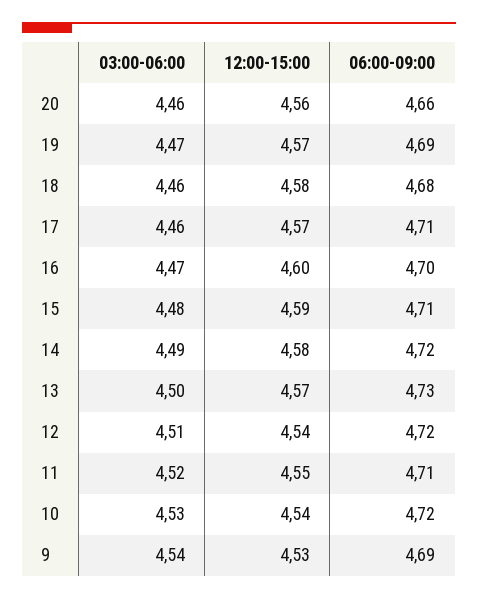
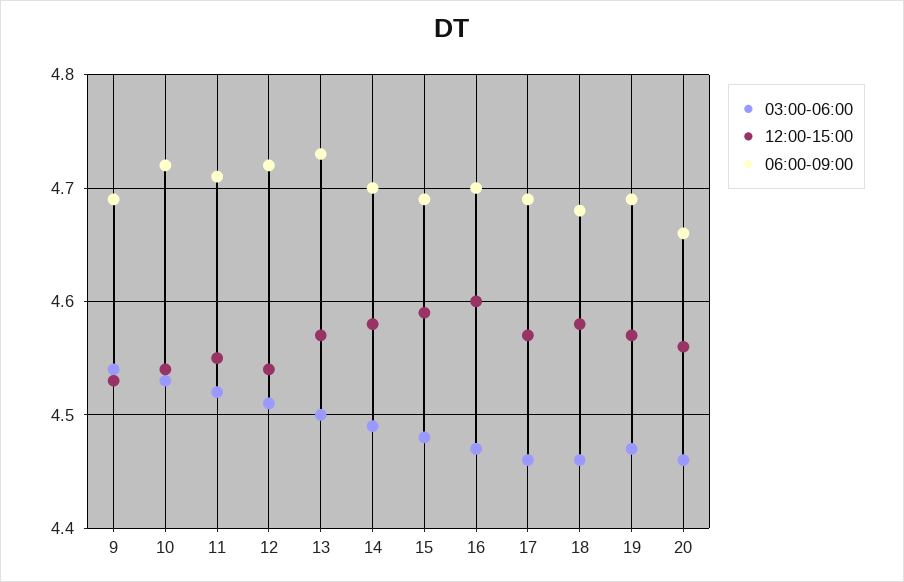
  {
    "03:00-06:00": {
      "20": 4.46,
      "19": 4.47,
      "18": 4.46,
      "17": 4.46,
      "16": 4.47,
      "15": 4.48,
      "14": 4.49,
      "13": 4.5,
      "12": 4.51,
      "11": 4.52,
      "10": 4.53,
      "9": 4.54
    },
    "12:00-15:00": {
      "20": 4.56,
      "19": 4.57,
      "18": 4.58,
      "17": 4.57,
      "16": 4.6,
      "15": 4.59,
      "14": 4.58,
      "13": 4.57,
      "12": 4.54,
      "11": 4.55,
      "10": 4.54,
      "9": 4.53
    },
    "06:00-09:00": {
      "20": 4.66,
      "19": 4.69,
      "18": 4.68,
-     "17": 4.71,
+     "17": 4.69,
      "16": 4.7,
-     "15": 4.71,
+     "15": 4.69,
-     "14": 4.72,
+     "14": 4.7,
      "13": 4.73,
      "12": 4.72,
      "11": 4.71,
      "10": 4.72,
      "9": 4.69
    }
  }

